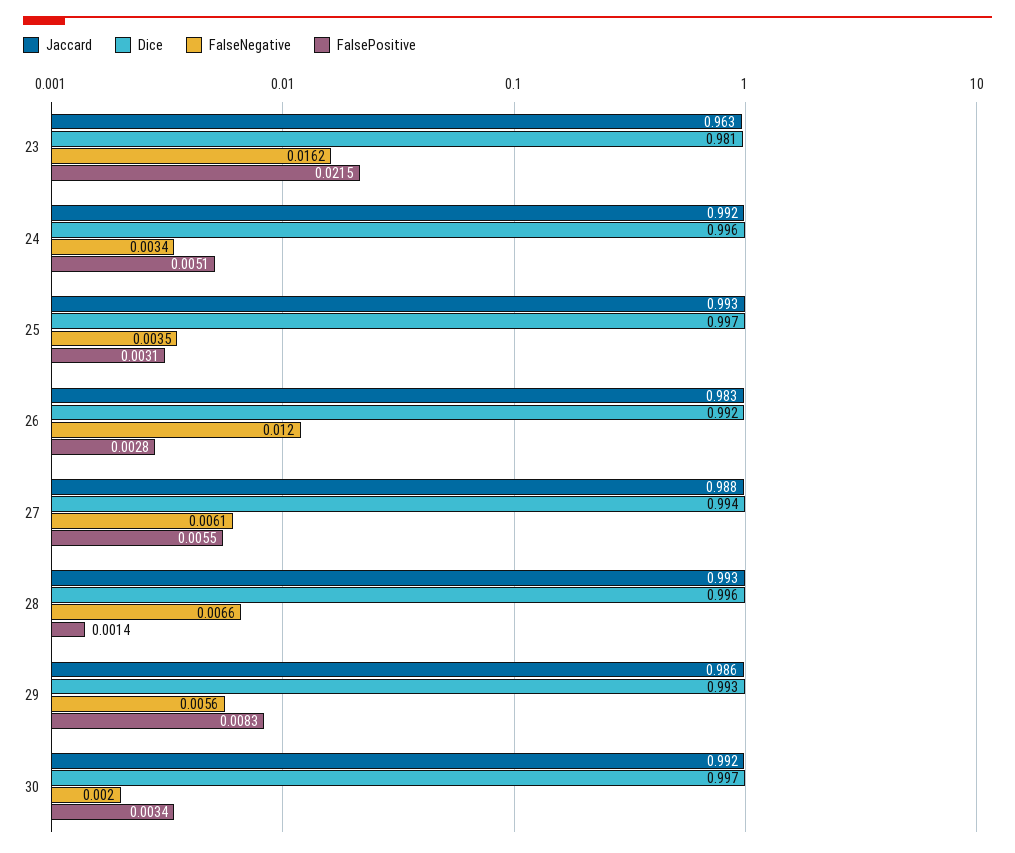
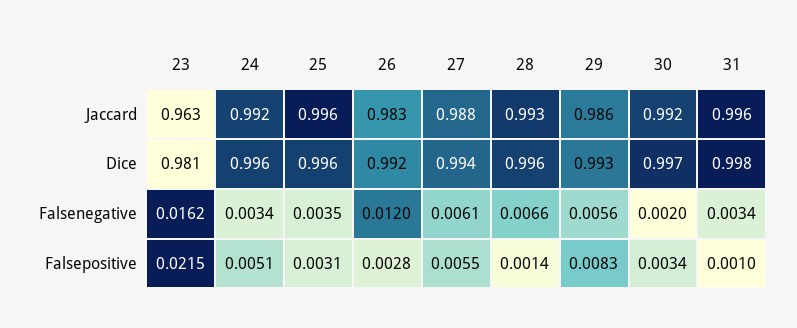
  {
    "Jaccard": {
      "23": 0.963,
      "24": 0.992,
-     "25": 0.993,
+     "25": 0.996,
      "26": 0.983,
      "27": 0.988,
      "28": 0.993,
      "29": 0.986,
-     "30": 0.992
+     "30": 0.992,
+     "31": 0.996
    },
    "Dice": {
      "23": 0.981,
      "24": 0.996,
-     "25": 0.997,
+     "25": 0.996,
      "26": 0.992,
      "27": 0.994,
      "28": 0.996,
      "29": 0.993,
-     "30": 0.997
+     "30": 0.997,
+     "31": 0.998
    },
    "FalseNegative": {
      "23": 0.0162,
      "24": 0.0034,
      "25": 0.0035,
      "26": 0.012,
      "27": 0.0061,
      "28": 0.0066,
      "29": 0.0056,
-     "30": 0.002
+     "30": 0.002,
+     "31": 0.0034
    },
    "FalsePositive": {
      "23": 0.0215,
      "24": 0.0051,
      "25": 0.0031,
      "26": 0.0028,
      "27": 0.0055,
      "28": 0.0014,
      "29": 0.0083,
-     "30": 0.0034
+     "30": 0.0034,
+     "31": 0.001
    }
  }

